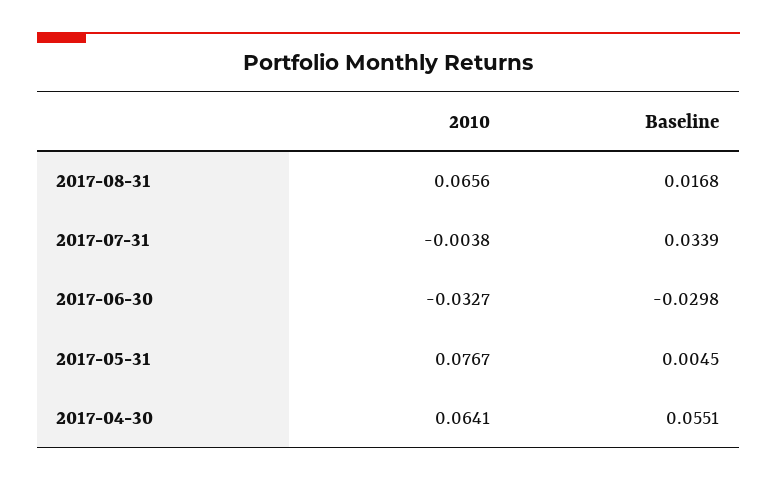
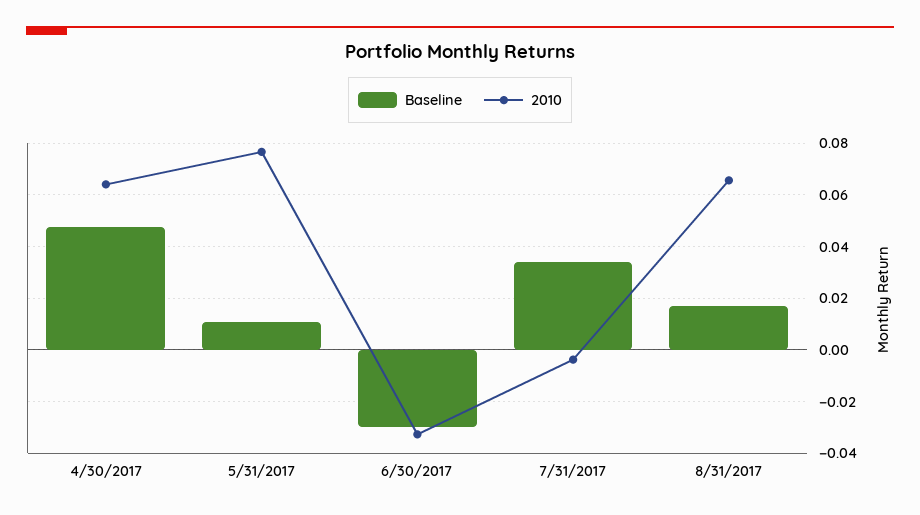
  {
    "2010": {
      "2017-08-31": 0.0656,
      "2017-07-31": -0.0038,
      "2017-06-30": -0.0327,
      "2017-05-31": 0.0767,
      "2017-04-30": 0.0641
    },
    "Baseline": {
      "2017-08-31": 0.0168,
      "2017-07-31": 0.0339,
      "2017-06-30": -0.0298,
-     "2017-05-31": 0.0045,
+     "2017-05-31": 0.01,
-     "2017-04-30": 0.0551
+     "2017-04-30": 0.0475
    }
  }

